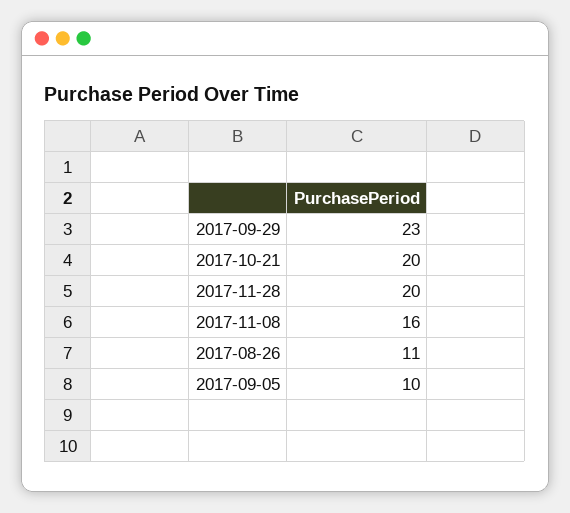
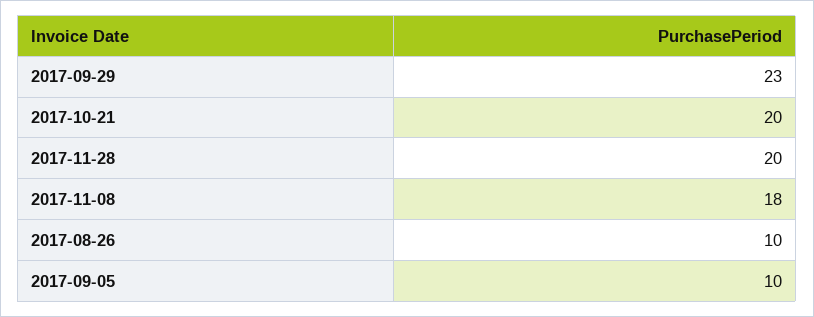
  {
    "2017-09-29": 23,
    "2017-10-21": 20,
    "2017-11-28": 20,
-   "2017-11-08": 16,
+   "2017-11-08": 18,
-   "2017-08-26": 11,
+   "2017-08-26": 10,
    "2017-09-05": 10
  }

